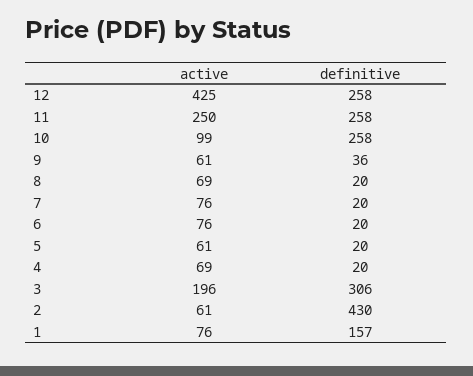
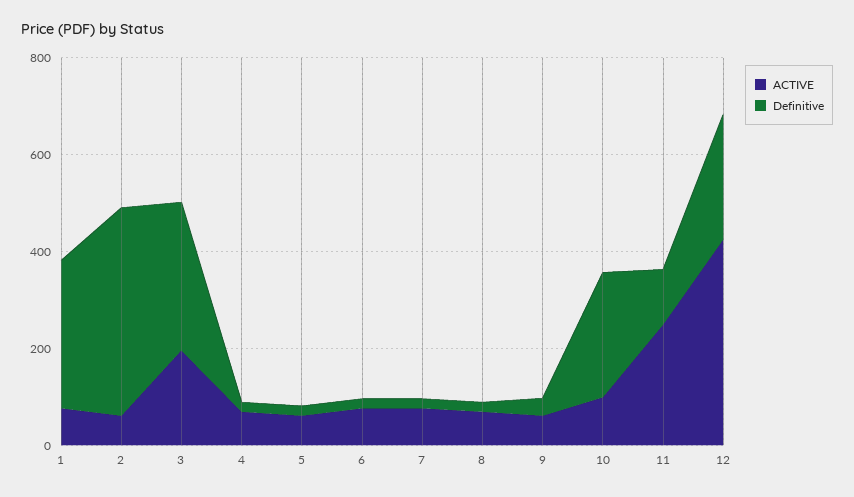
  {
    "active": {
      "12": 425,
      "11": 250,
      "10": 99,
      "9": 61,
      "8": 69,
      "7": 76,
      "6": 76,
      "5": 61,
      "4": 69,
      "3": 196,
      "2": 61,
      "1": 76
    },
    "definitive": {
      "12": 258,
-     "11": 258,
+     "11": 100,
      "10": 258,
      "9": 36,
      "8": 20,
      "7": 20,
      "6": 20,
      "5": 20,
      "4": 20,
      "3": 306,
      "2": 430,
-     "1": 157
+     "1": 300
    }
  }

